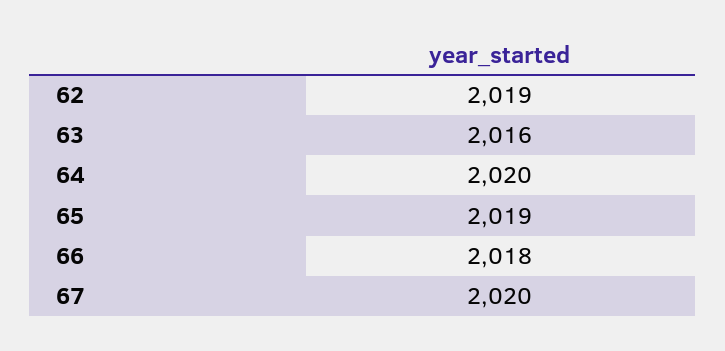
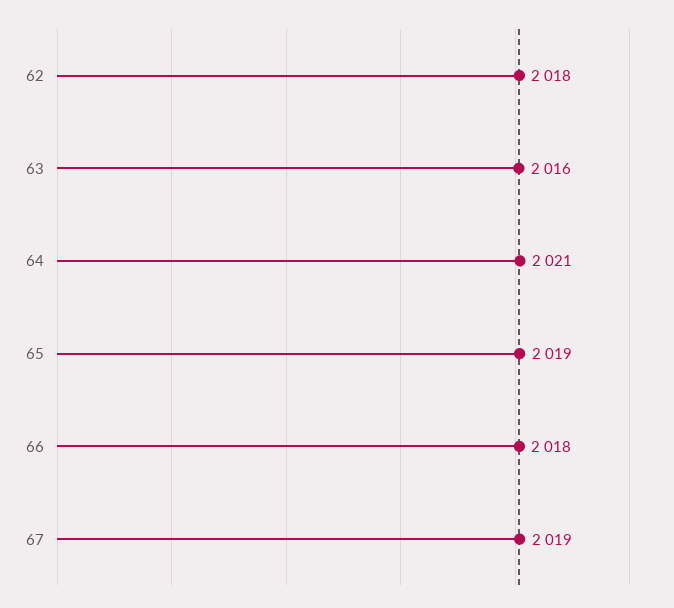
  {
-   "62": 2019,
+   "62": 2018,
    "63": 2016,
-   "64": 2020,
+   "64": 2021,
    "65": 2019,
    "66": 2018,
-   "67": 2020
+   "67": 2019
  }

